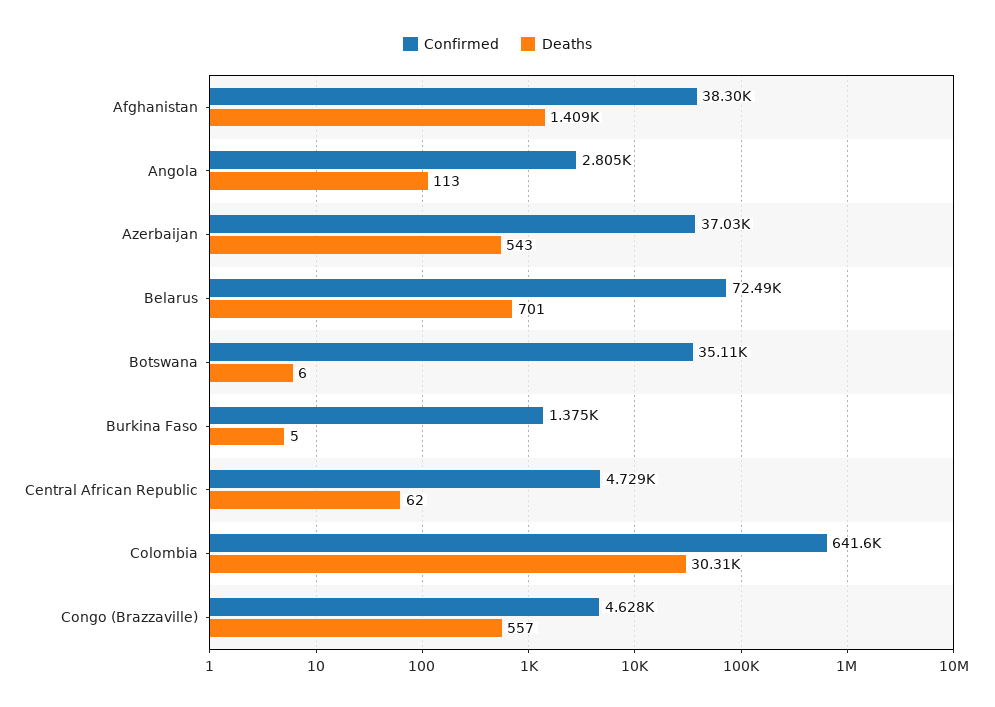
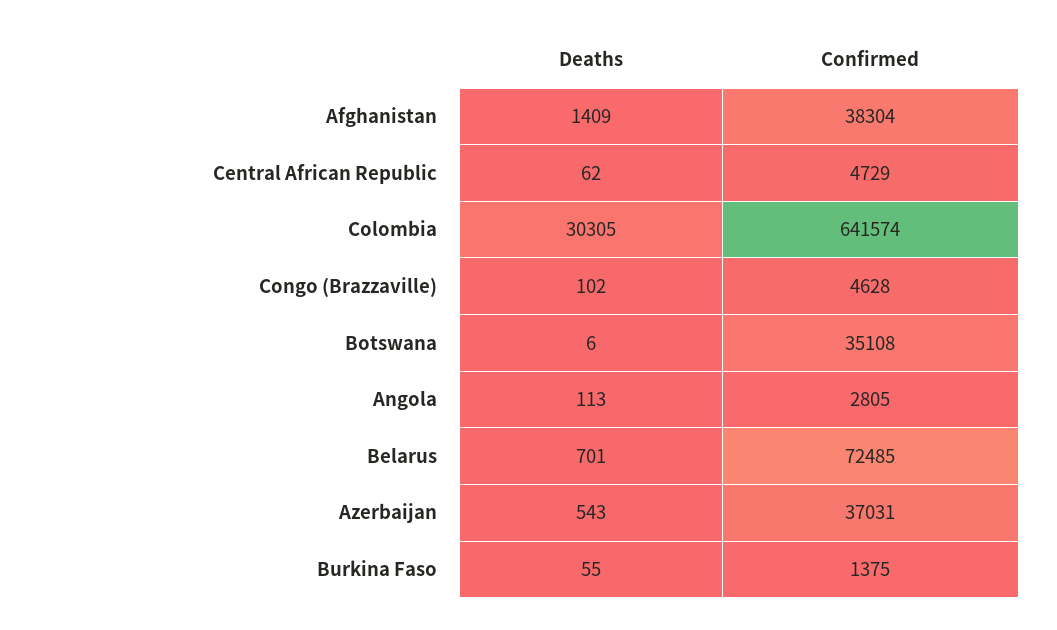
  {
    "Confirmed": {
      "Afghanistan": 38304,
      "Angola": 2805,
      "Azerbaijan": 37031,
      "Belarus": 72485,
      "Botswana": 35108,
      "Burkina Faso": 1375,
      "Central African Republic": 4729,
      "Colombia": 641574,
      "Congo (Brazzaville)": 4628
    },
    "Deaths": {
      "Afghanistan": 1409,
      "Angola": 113,
      "Azerbaijan": 543,
      "Belarus": 701,
      "Botswana": 6,
-     "Burkina Faso": 5,
+     "Burkina Faso": 55,
      "Central African Republic": 62,
      "Colombia": 30305,
-     "Congo (Brazzaville)": 557
+     "Congo (Brazzaville)": 102
    }
  }

